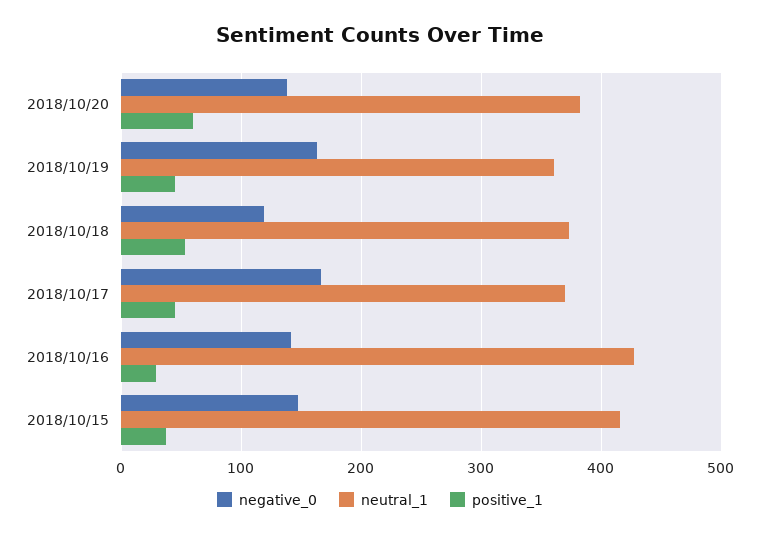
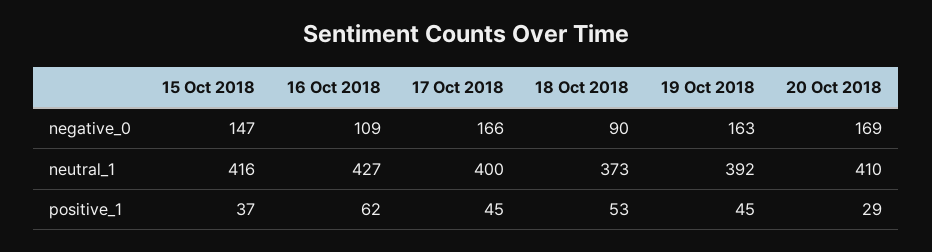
  {
    "negative_0": {
-     "2018/10/20": 140,
+     "2018/10/20": 169,
      "2018/10/19": 163,
-     "2018/10/18": 120,
+     "2018/10/18": 90,
      "2018/10/17": 166,
-     "2018/10/16": 140,
+     "2018/10/16": 109,
      "2018/10/15": 147
    },
    "neutral_1": {
-     "2018/10/20": 380,
+     "2018/10/20": 410,
-     "2018/10/19": 360,
+     "2018/10/19": 392,
      "2018/10/18": 373,
-     "2018/10/17": 370,
+     "2018/10/17": 400,
      "2018/10/16": 427,
      "2018/10/15": 416
    },
    "positive_1": {
-     "2018/10/20": 60,
+     "2018/10/20": 29,
      "2018/10/19": 45,
      "2018/10/18": 53,
      "2018/10/17": 45,
-     "2018/10/16": 30,
+     "2018/10/16": 62,
      "2018/10/15": 37
    }
  }

